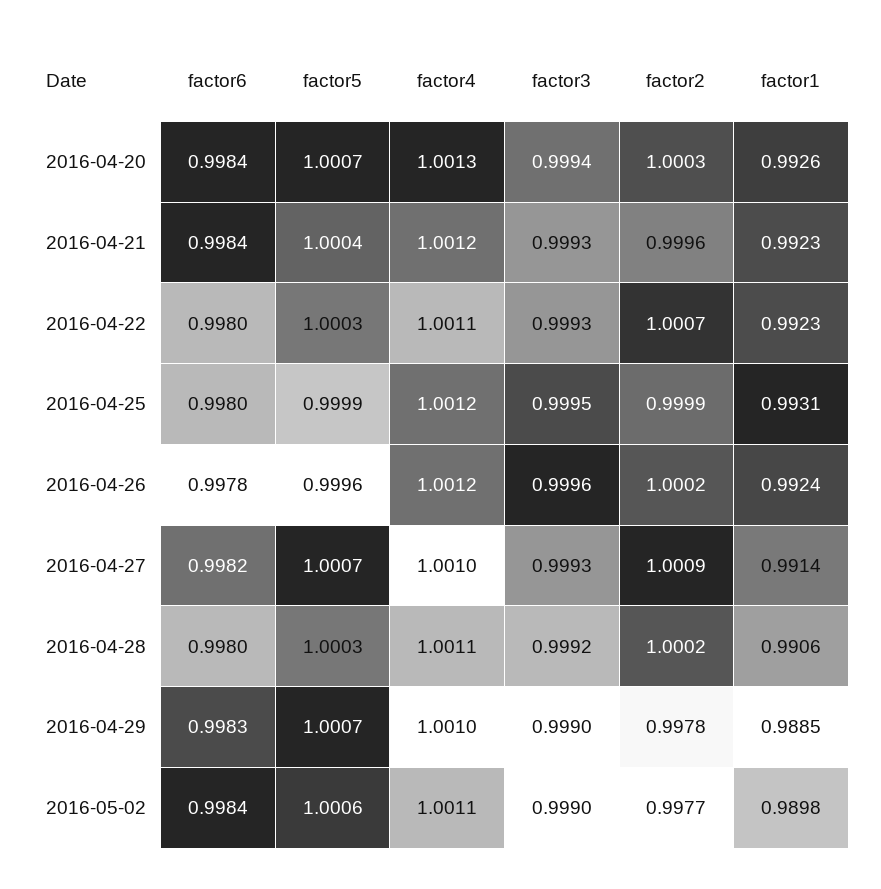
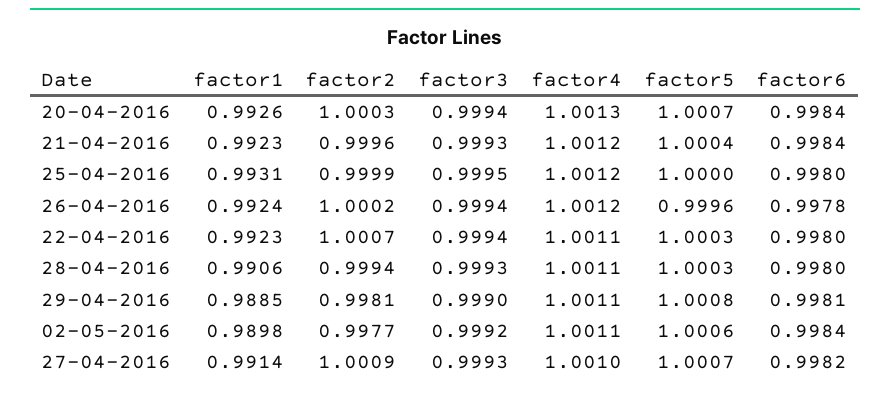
  {
    "factor6": {
      "2016-04-20": 0.9984,
      "2016-04-21": 0.9984,
      "2016-04-22": 0.998,
      "2016-04-25": 0.998,
      "2016-04-26": 0.9978,
      "2016-04-27": 0.9982,
      "2016-04-28": 0.998,
-     "2016-04-29": 0.9983,
+     "2016-04-29": 0.9981,
      "2016-05-02": 0.9984
    },
    "factor5": {
      "2016-04-20": 1.0007,
      "2016-04-21": 1.0004,
      "2016-04-22": 1.0003,
-     "2016-04-25": 0.9999,
+     "2016-04-25": 1,
      "2016-04-26": 0.9996,
      "2016-04-27": 1.0007,
      "2016-04-28": 1.0003,
-     "2016-04-29": 1.0007,
+     "2016-04-29": 1.0008,
      "2016-05-02": 1.0006
    },
    "factor4": {
      "2016-04-20": 1.0013,
      "2016-04-21": 1.0012,
      "2016-04-22": 1.0011,
      "2016-04-25": 1.0012,
      "2016-04-26": 1.0012,
      "2016-04-27": 1.001,
      "2016-04-28": 1.0011,
-     "2016-04-29": 1.001,
+     "2016-04-29": 1.0011,
      "2016-05-02": 1.0011
    },
    "factor3": {
      "2016-04-20": 0.9994,
      "2016-04-21": 0.9993,
-     "2016-04-22": 0.9993,
+     "2016-04-22": 0.9994,
      "2016-04-25": 0.9995,
-     "2016-04-26": 0.9996,
+     "2016-04-26": 0.9994,
      "2016-04-27": 0.9993,
-     "2016-04-28": 0.9992,
+     "2016-04-28": 0.9993,
      "2016-04-29": 0.999,
-     "2016-05-02": 0.999
+     "2016-05-02": 0.9992
    },
    "factor2": {
      "2016-04-20": 1.0003,
      "2016-04-21": 0.9996,
      "2016-04-22": 1.0007,
      "2016-04-25": 0.9999,
      "2016-04-26": 1.0002,
      "2016-04-27": 1.0009,
-     "2016-04-28": 1.0002,
+     "2016-04-28": 0.9994,
-     "2016-04-29": 0.9978,
+     "2016-04-29": 0.9981,
      "2016-05-02": 0.9977
    },
    "factor1": {
      "2016-04-20": 0.9926,
      "2016-04-21": 0.9923,
      "2016-04-22": 0.9923,
      "2016-04-25": 0.9931,
      "2016-04-26": 0.9924,
      "2016-04-27": 0.9914,
      "2016-04-28": 0.9906,
      "2016-04-29": 0.9885,
      "2016-05-02": 0.9898
    }
  }

